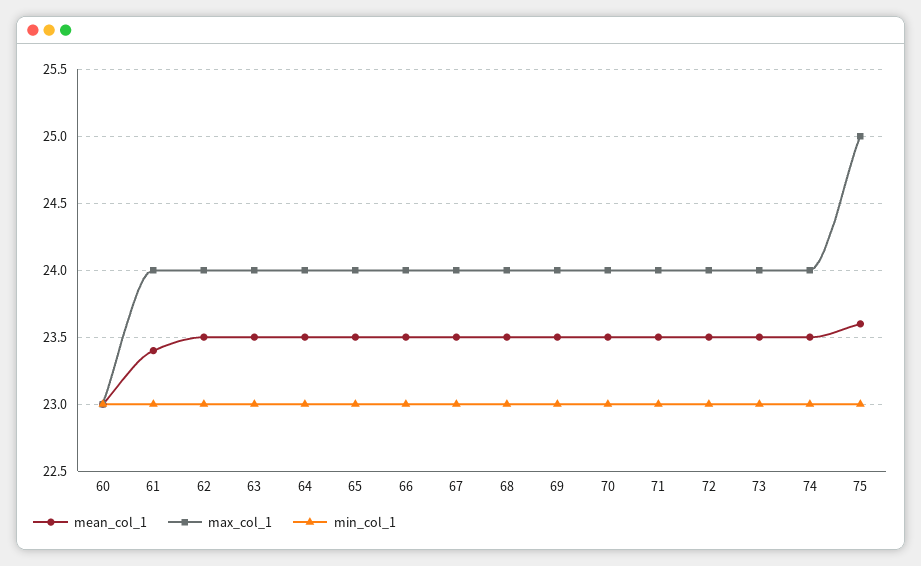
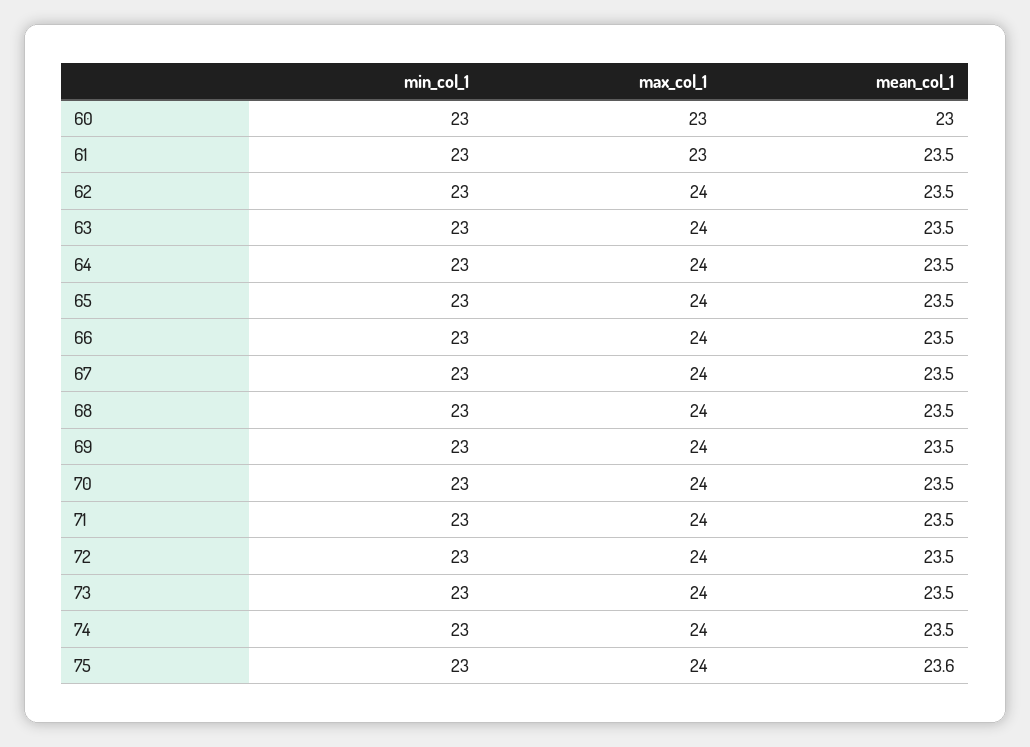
  {
    "mean_col_1": {
      "60": 23,
-     "61": 23.4,
+     "61": 23.5,
      "62": 23.5,
      "63": 23.5,
      "64": 23.5,
      "65": 23.5,
      "66": 23.5,
      "67": 23.5,
      "68": 23.5,
      "69": 23.5,
      "70": 23.5,
      "71": 23.5,
      "72": 23.5,
      "73": 23.5,
      "74": 23.5,
      "75": 23.6
    },
    "max_col_1": {
      "60": 23,
-     "61": 24,
+     "61": 23,
      "62": 24,
      "63": 24,
      "64": 24,
      "65": 24,
      "66": 24,
      "67": 24,
      "68": 24,
      "69": 24,
      "70": 24,
      "71": 24,
      "72": 24,
      "73": 24,
      "74": 24,
-     "75": 25
+     "75": 24
    },
    "min_col_1": {
      "60": 23,
      "61": 23,
      "62": 23,
      "63": 23,
      "64": 23,
      "65": 23,
      "66": 23,
      "67": 23,
      "68": 23,
      "69": 23,
      "70": 23,
      "71": 23,
      "72": 23,
      "73": 23,
      "74": 23,
      "75": 23
    }
  }

